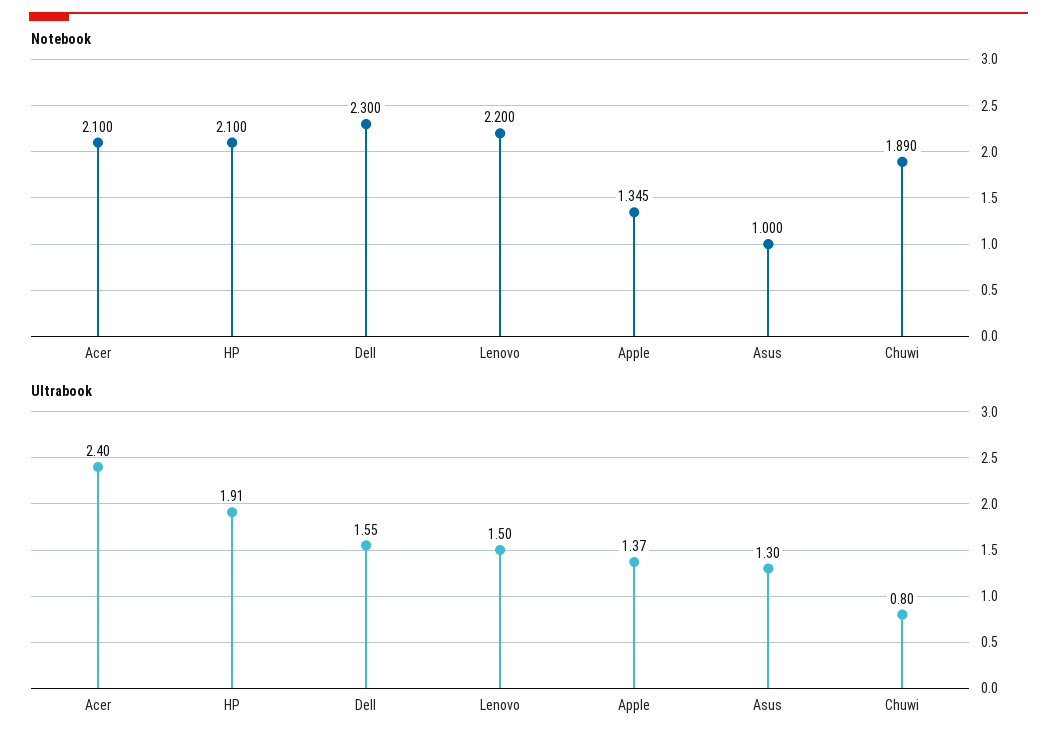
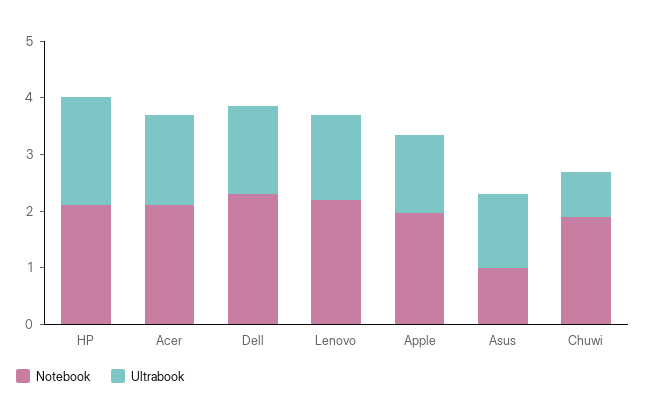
  {
    "Notebook": {
      "Acer": 2.1,
      "HP": 2.1,
      "Dell": 2.3,
      "Lenovo": 2.2,
-     "Apple": 1.345,
+     "Apple": 2,
      "Asus": 1,
      "Chuwi": 1.89
    },
    "Ultrabook": {
-     "Acer": 2.4,
+     "Acer": 1.6,
      "HP": 1.91,
      "Dell": 1.55,
      "Lenovo": 1.5,
      "Apple": 1.37,
      "Asus": 1.3,
      "Chuwi": 0.8
    }
  }

